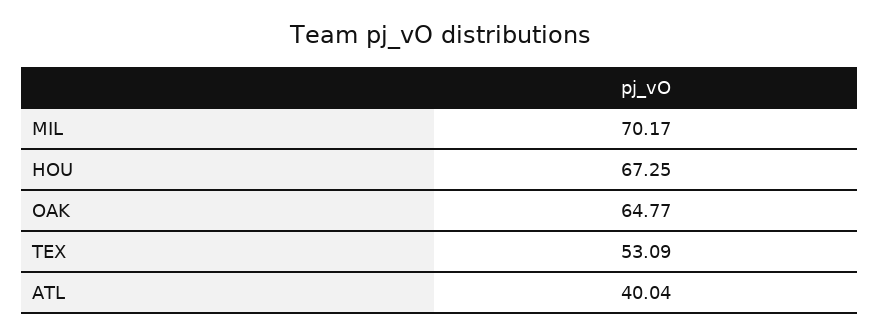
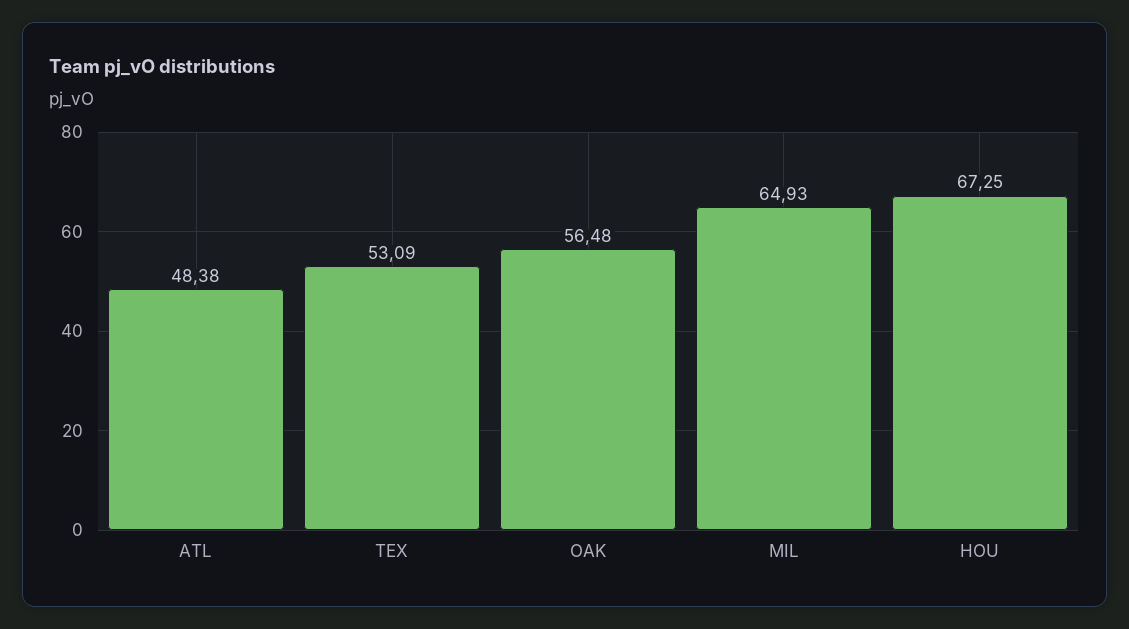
  {
-   "MIL": 70.17,
+   "MIL": 64.93,
    "HOU": 67.25,
-   "OAK": 64.77,
+   "OAK": 56.48,
    "TEX": 53.09,
-   "ATL": 40.04
+   "ATL": 48.38
  }

